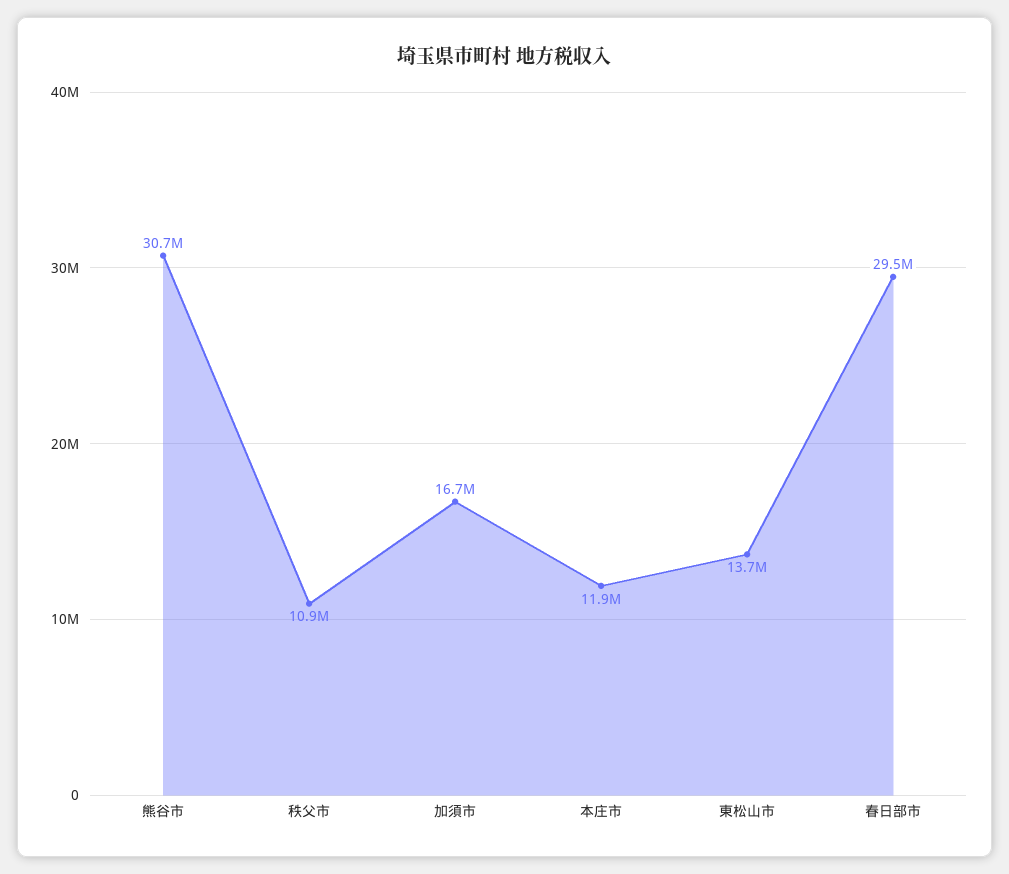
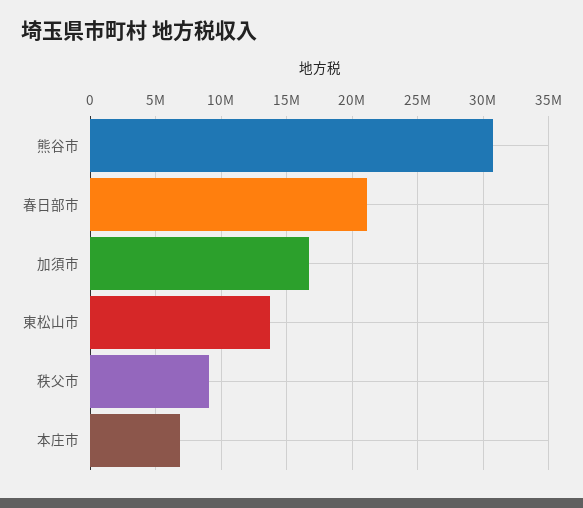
  {
    "熊谷市": 30700000,
-   "秩父市": 10900000,
+   "秩父市": 9000000,
    "加須市": 16700000,
-   "本庄市": 11900000,
+   "本庄市": 7000000,
    "東松山市": 13700000,
-   "春日部市": 29500000
+   "春日部市": 21000000
  }

